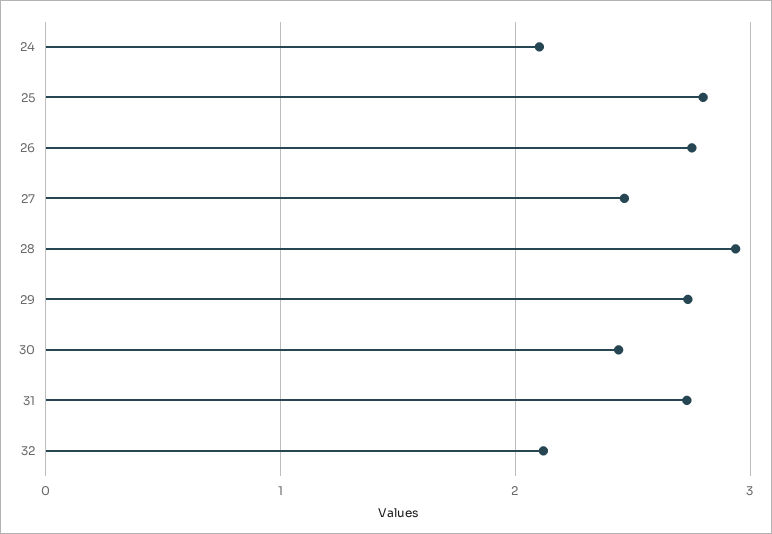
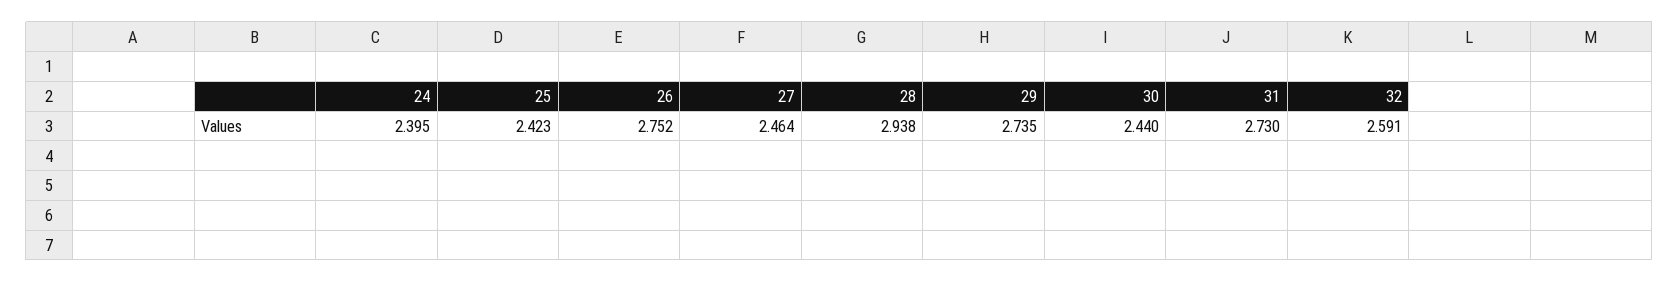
  {
-   "24": 2.1,
+   "24": 2.395,
-   "25": 2.8,
+   "25": 2.423,
    "26": 2.752,
    "27": 2.464,
    "28": 2.938,
    "29": 2.735,
    "30": 2.44,
    "31": 2.73,
-   "32": 2.1
+   "32": 2.591
  }

